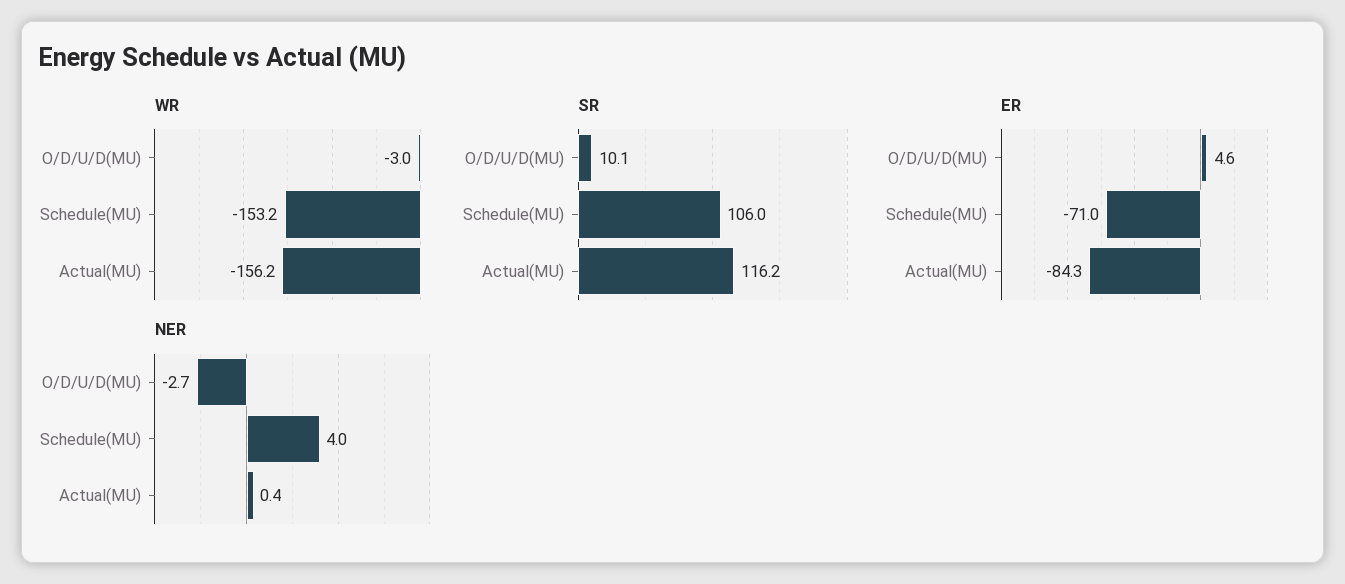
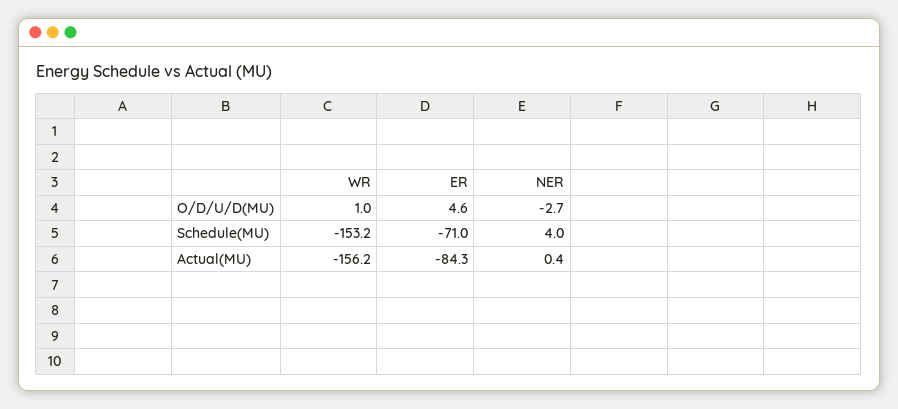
  {
    "WR": {
-     "O/D/U/D(MU)": -3,
+     "O/D/U/D(MU)": 1,
      "Schedule(MU)": -153.2,
      "Actual(MU)": -156.2
    },
-   "SR": {
-     "O/D/U/D(MU)": 10.1,
-     "Schedule(MU)": 106,
-     "Actual(MU)": 116.2
-   },
    "ER": {
      "O/D/U/D(MU)": 4.6,
      "Schedule(MU)": -71,
      "Actual(MU)": -84.3
    },
    "NER": {
      "O/D/U/D(MU)": -2.7,
      "Schedule(MU)": 4,
      "Actual(MU)": 0.4
    }
  }

